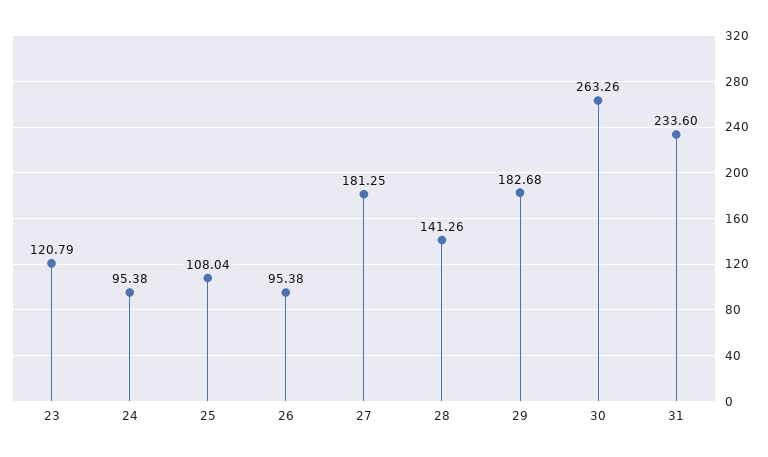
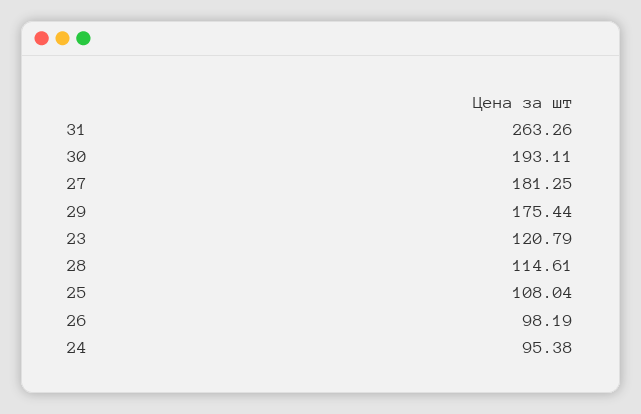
  {
    "23": 120.79,
    "24": 95.38,
    "25": 108.04,
-   "26": 95.38,
+   "26": 98.19,
    "27": 181.25,
-   "28": 141.26,
+   "28": 114.61,
-   "29": 182.68,
+   "29": 175.44,
-   "30": 263.26,
+   "30": 193.11,
-   "31": 233.6
+   "31": 263.26
  }

